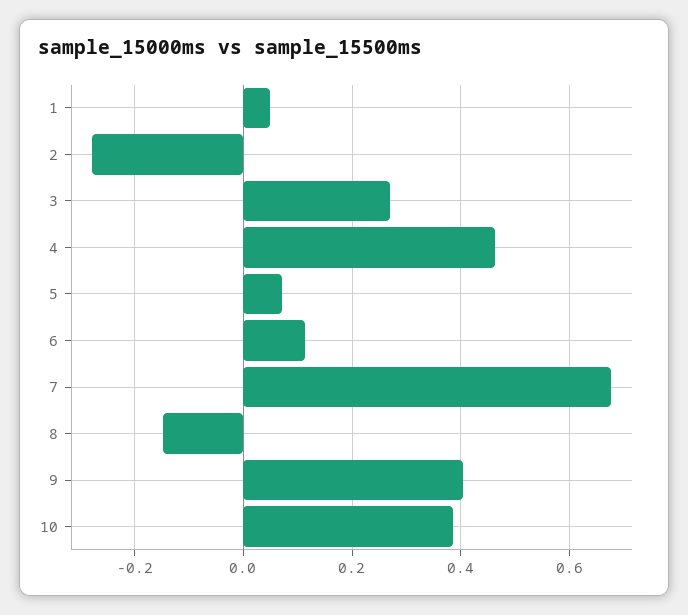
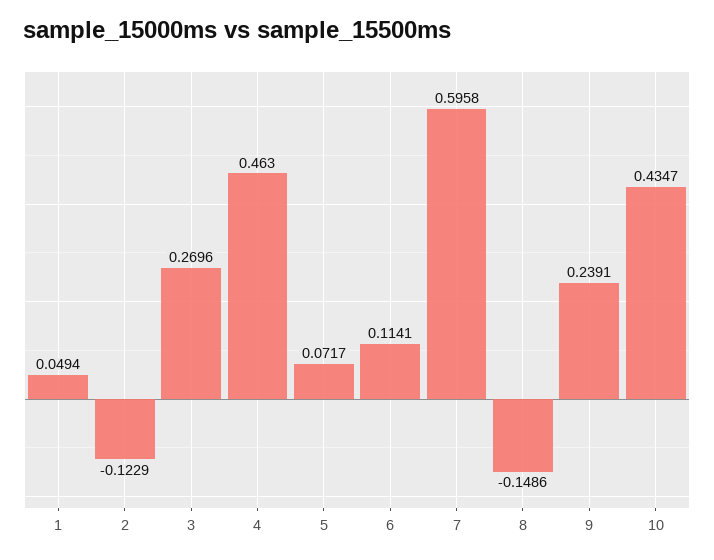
  {
    "1": 0.0494,
-   "2": -0.28,
+   "2": -0.1229,
    "3": 0.2696,
    "4": 0.463,
    "5": 0.0717,
    "6": 0.1141,
-   "7": 0.68,
+   "7": 0.5958,
    "8": -0.1486,
-   "9": 0.4,
+   "9": 0.2391,
-   "10": 0.38
+   "10": 0.4347
  }

